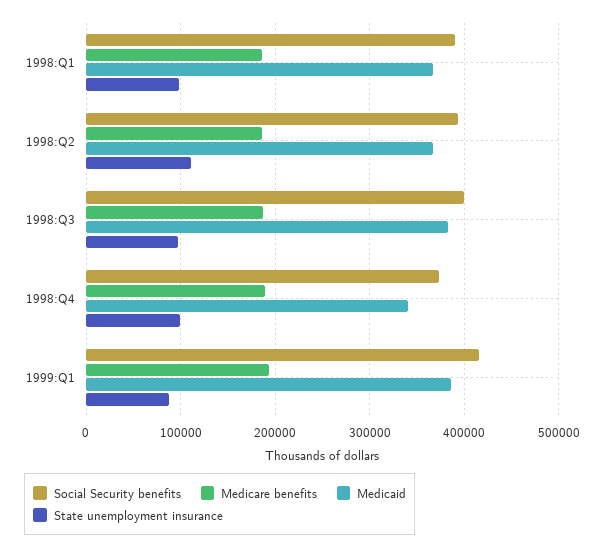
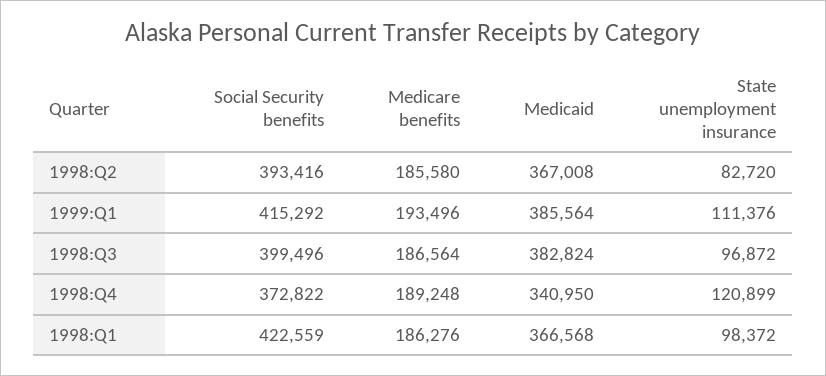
  {
    "Social Security benefits": {
-     "1998:Q1": 390000,
+     "1998:Q1": 422559,
      "1998:Q2": 393416,
      "1998:Q3": 399496,
      "1998:Q4": 372822,
      "1999:Q1": 415292
    },
    "Medicare benefits": {
      "1998:Q1": 186276,
      "1998:Q2": 185580,
      "1998:Q3": 186564,
      "1998:Q4": 189248,
      "1999:Q1": 193496
    },
    "Medicaid": {
      "1998:Q1": 366568,
      "1998:Q2": 367008,
      "1998:Q3": 382824,
      "1998:Q4": 340950,
      "1999:Q1": 385564
    },
    "State unemployment insurance": {
      "1998:Q1": 98372,
-     "1998:Q2": 110000,
+     "1998:Q2": 82720,
      "1998:Q3": 96872,
-     "1998:Q4": 100000,
+     "1998:Q4": 120899,
-     "1999:Q1": 90000
+     "1999:Q1": 111376
    }
  }

